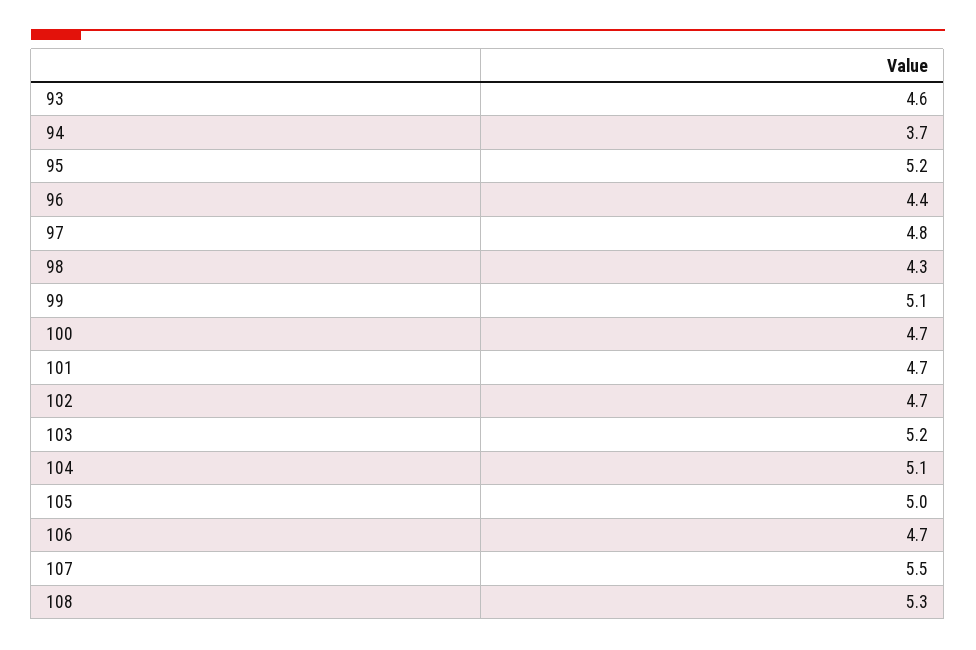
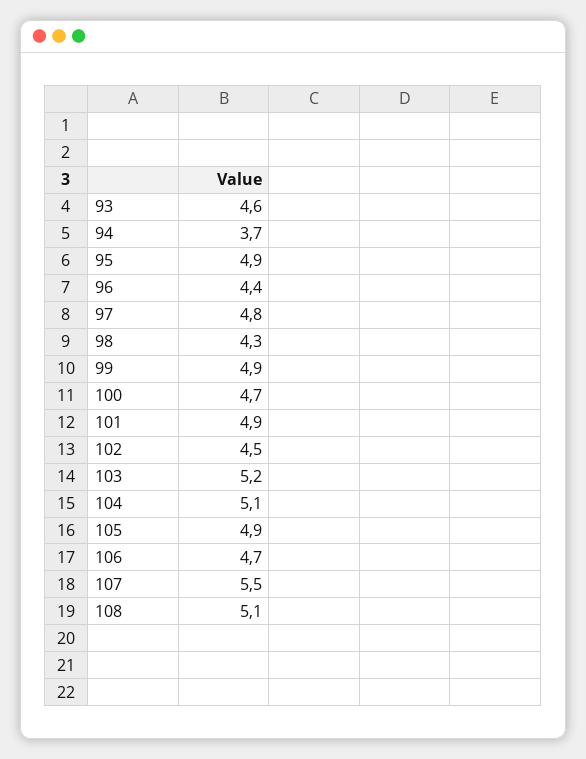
  {
    "93": 4.6,
    "94": 3.7,
-   "95": 5.2,
+   "95": 4.9,
    "96": 4.4,
    "97": 4.8,
    "98": 4.3,
-   "99": 5.1,
+   "99": 4.9,
    "100": 4.7,
-   "101": 4.7,
+   "101": 4.9,
-   "102": 4.7,
+   "102": 4.5,
    "103": 5.2,
    "104": 5.1,
-   "105": 5,
+   "105": 4.9,
    "106": 4.7,
    "107": 5.5,
-   "108": 5.3
+   "108": 5.1
  }

